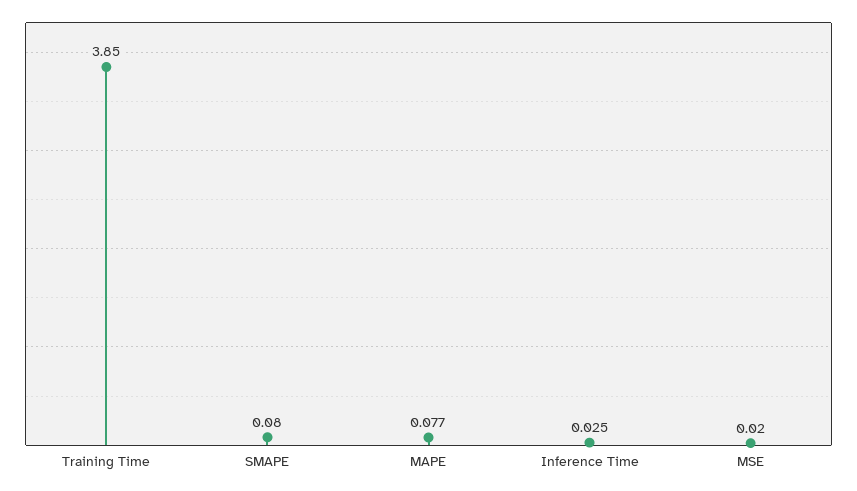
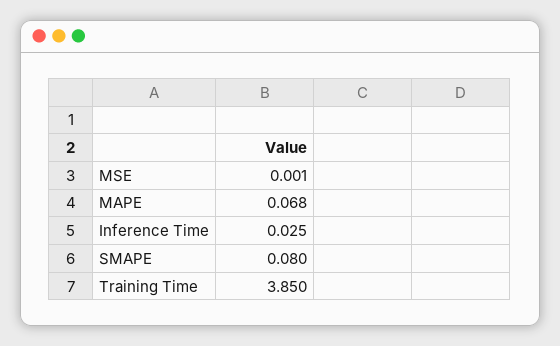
  {
    "Training Time": 3.85,
    "SMAPE": 0.08,
-   "MAPE": 0.077,
+   "MAPE": 0.068,
    "Inference Time": 0.025,
-   "MSE": 0.02
+   "MSE": 0.001
  }

